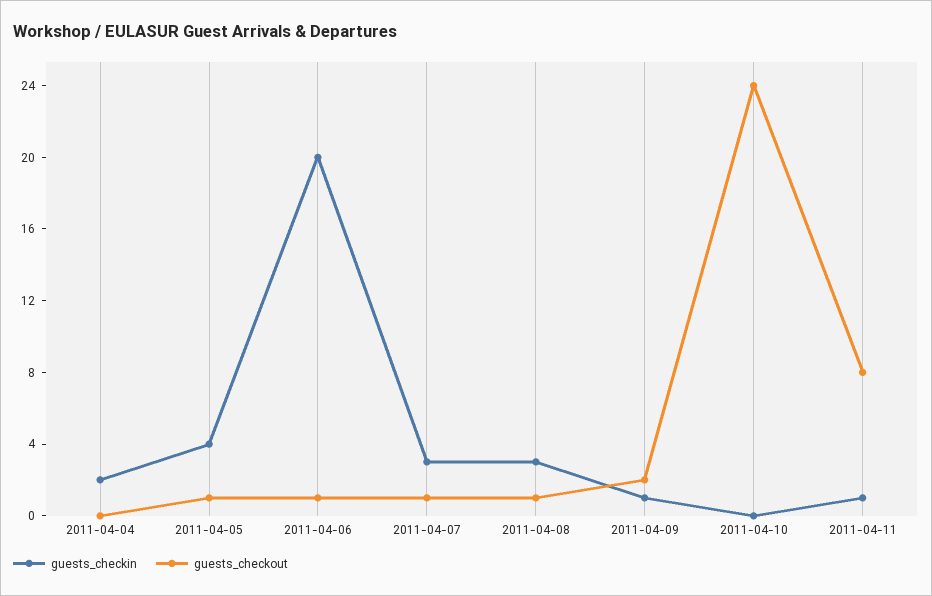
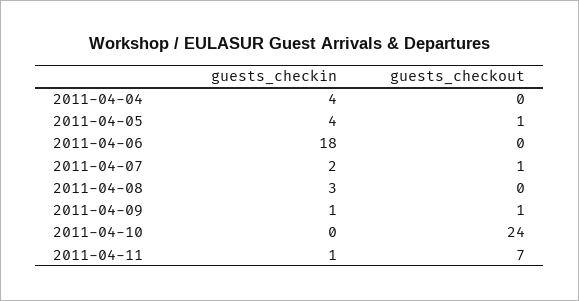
  {
    "guests_checkin": {
-     "2011-04-04": 2,
+     "2011-04-04": 4,
      "2011-04-05": 4,
-     "2011-04-06": 20,
+     "2011-04-06": 18,
-     "2011-04-07": 3,
+     "2011-04-07": 2,
      "2011-04-08": 3,
      "2011-04-09": 1,
      "2011-04-10": 0,
      "2011-04-11": 1
    },
    "guests_checkout": {
      "2011-04-04": 0,
      "2011-04-05": 1,
-     "2011-04-06": 1,
+     "2011-04-06": 0,
      "2011-04-07": 1,
-     "2011-04-08": 1,
+     "2011-04-08": 0,
-     "2011-04-09": 2,
+     "2011-04-09": 1,
      "2011-04-10": 24,
-     "2011-04-11": 8
+     "2011-04-11": 7
    }
  }

